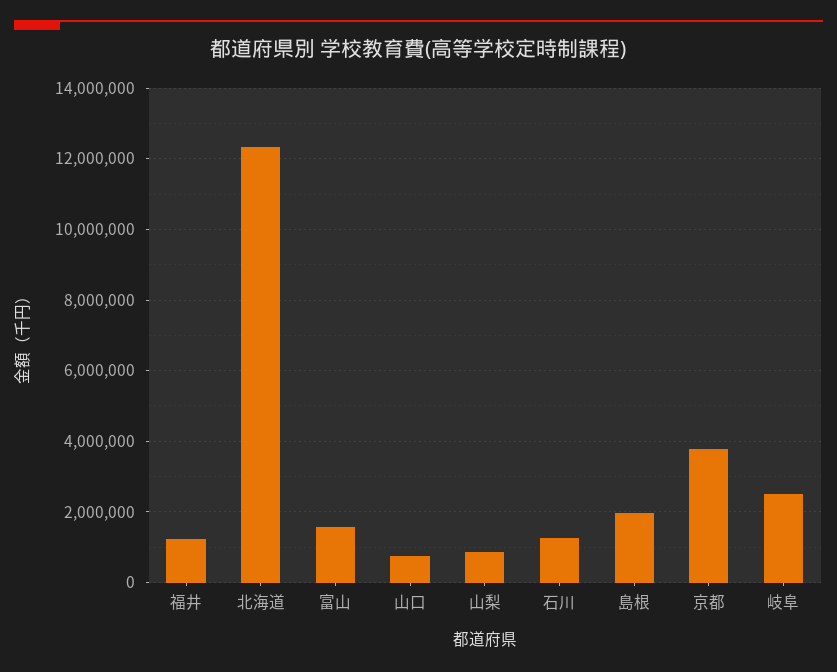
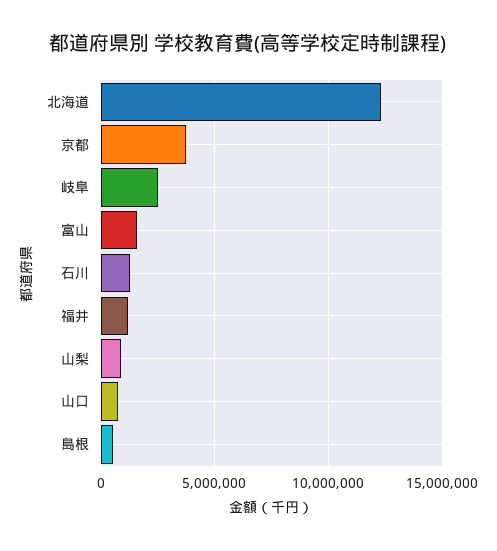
  {
    "福井": 1200000,
    "北海道": 12400000,
    "富山": 1600000,
    "山口": 800000,
    "山梨": 800000,
    "石川": 1200000,
-   "島根": 2000000,
+   "島根": 500000,
    "京都": 3800000,
    "岐阜": 2600000
  }

